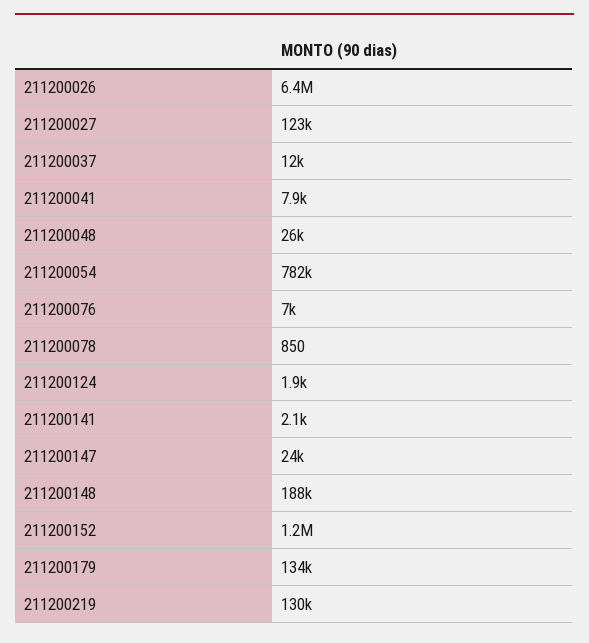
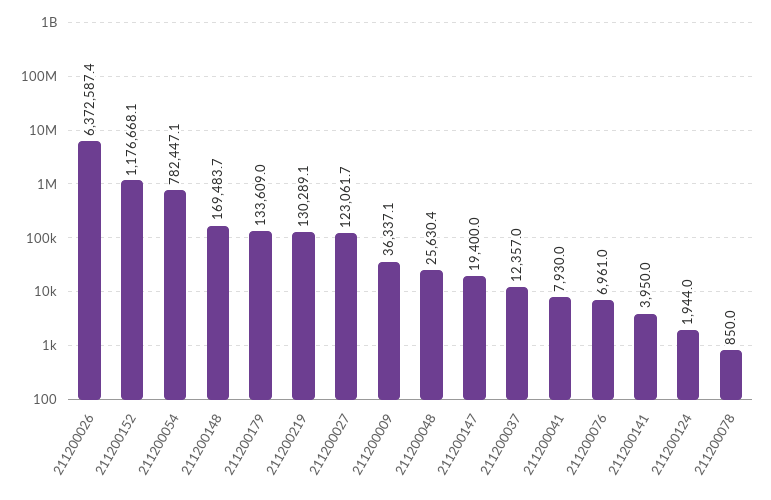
  {
    "211200026": 6372587.4,
    "211200027": 123061.7,
    "211200037": 12357,
    "211200041": 7930,
    "211200048": 25630.4,
    "211200054": 782447.1,
    "211200076": 6961,
    "211200078": 850,
    "211200124": 1944,
-   "211200141": 2100,
+   "211200141": 3950,
-   "211200147": 24000,
+   "211200147": 19400,
-   "211200148": 188000,
+   "211200148": 169483.7,
    "211200152": 1176668.1,
    "211200179": 133609,
-   "211200219": 130289.1
+   "211200219": 130289.1,
+   "211200009": 36337.1
  }

